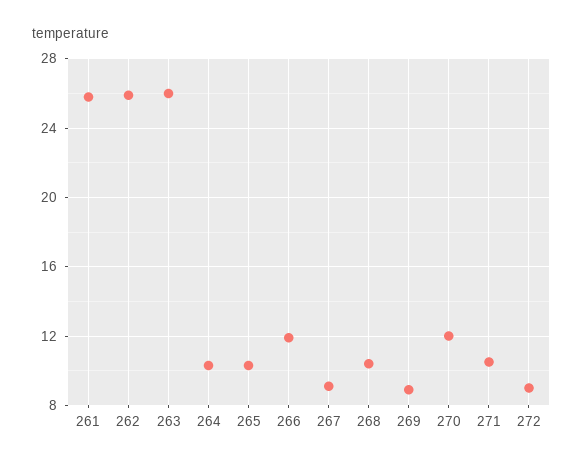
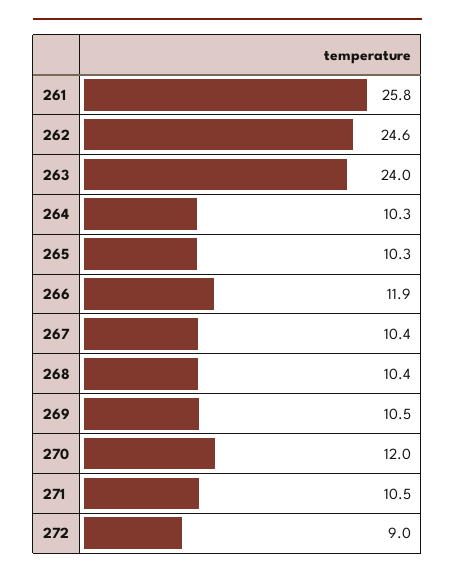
  {
    "261": 25.8,
-   "262": 26,
+   "262": 24.6,
-   "263": 26,
+   "263": 24,
    "264": 10.3,
    "265": 10.3,
    "266": 11.9,
-   "267": 9,
+   "267": 10.4,
    "268": 10.4,
-   "269": 9,
+   "269": 10.5,
    "270": 12,
    "271": 10.5,
    "272": 9
  }

